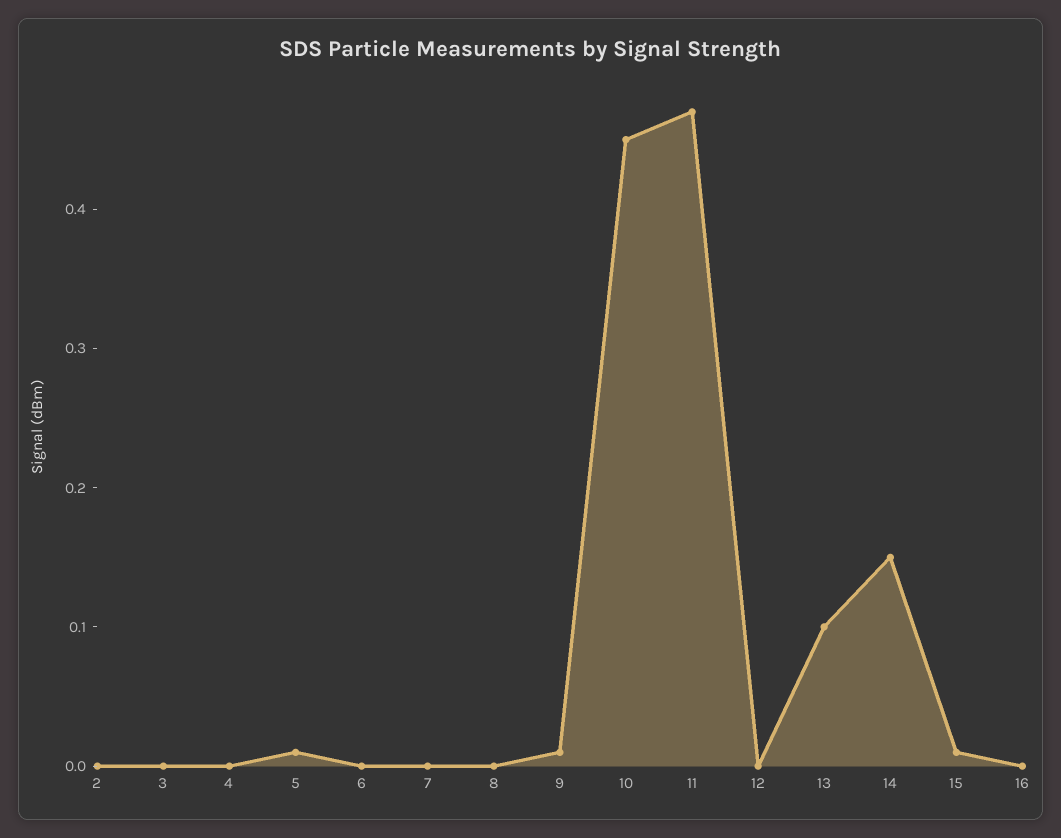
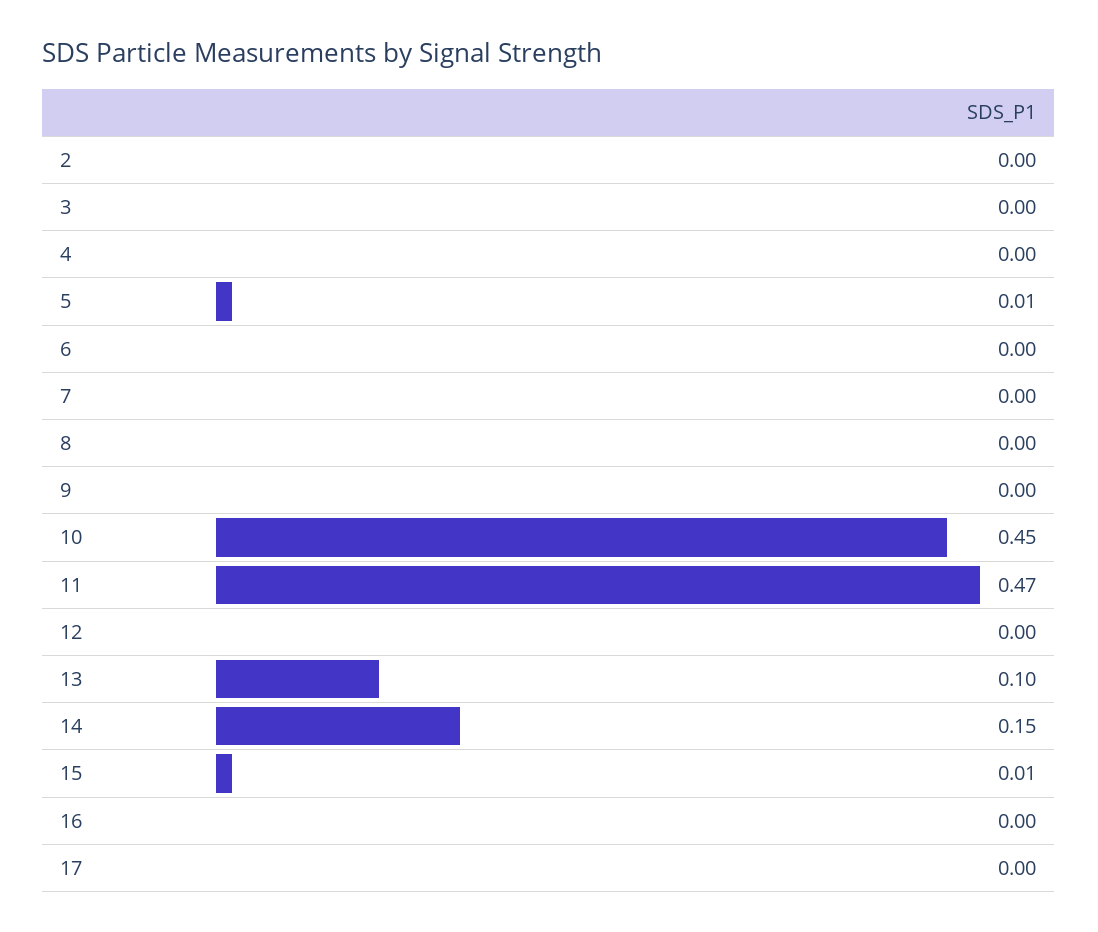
  {
    "2": 0,
    "3": 0,
    "4": 0,
    "5": 0.01,
    "6": 0,
    "7": 0,
    "8": 0,
-   "9": 0.01,
+   "9": 0,
    "10": 0.45,
    "11": 0.47,
    "12": 0,
    "13": 0.1,
    "14": 0.15,
    "15": 0.01,
-   "16": 0
+   "16": 0,
+   "17": 0
  }

